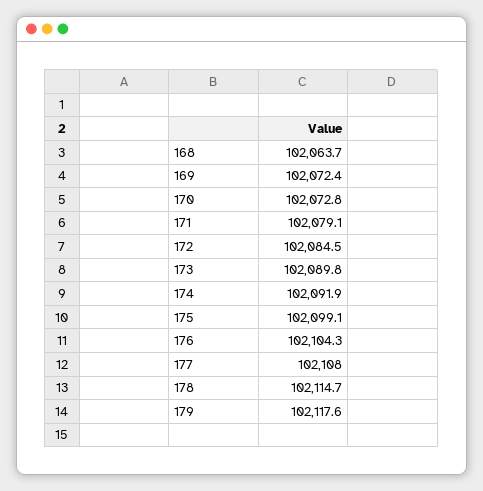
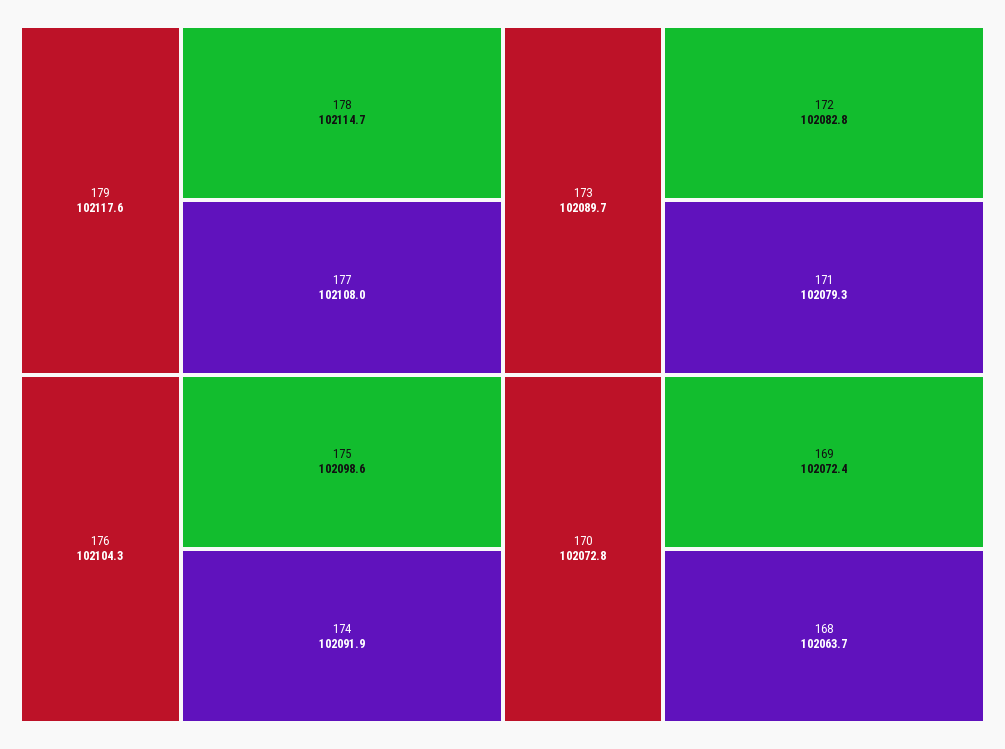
  {
    "168": 102063.7,
    "169": 102072.4,
    "170": 102072.8,
-   "171": 102079.1,
+   "171": 102079.3,
-   "172": 102084.5,
+   "172": 102082.8,
-   "173": 102089.8,
+   "173": 102089.7,
    "174": 102091.9,
-   "175": 102099.1,
+   "175": 102098.6,
    "176": 102104.3,
    "177": 102108,
    "178": 102114.7,
    "179": 102117.6
  }

